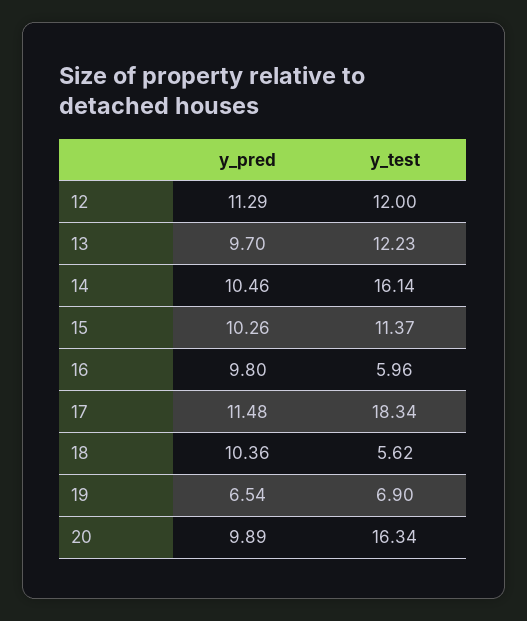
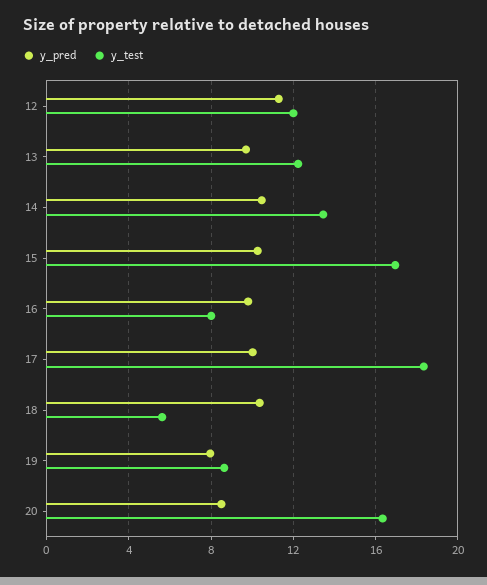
  {
    "y_pred": {
      "12": 11.29,
      "13": 9.7,
      "14": 10.46,
      "15": 10.26,
      "16": 9.8,
-     "17": 11.48,
+     "17": 10,
      "18": 10.36,
-     "19": 6.54,
+     "19": 8,
-     "20": 9.89
+     "20": 8.5
    },
    "y_test": {
      "12": 12,
      "13": 12.23,
-     "14": 16.14,
+     "14": 13.5,
-     "15": 11.37,
+     "15": 17,
-     "16": 5.96,
+     "16": 8,
      "17": 18.34,
      "18": 5.62,
-     "19": 6.9,
+     "19": 8.5,
      "20": 16.34
    }
  }

